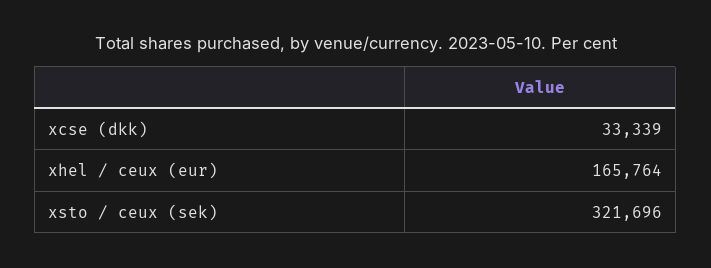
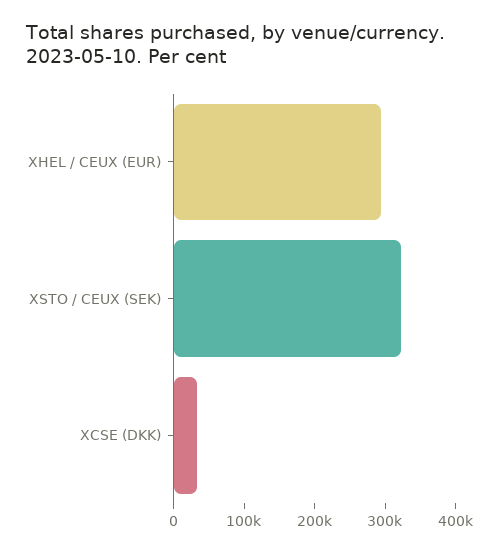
  {
    "xcse (dkk)": 33339,
-   "xhel / ceux (eur)": 165764,
+   "xhel / ceux (eur)": 300000,
    "xsto / ceux (sek)": 321696
  }

